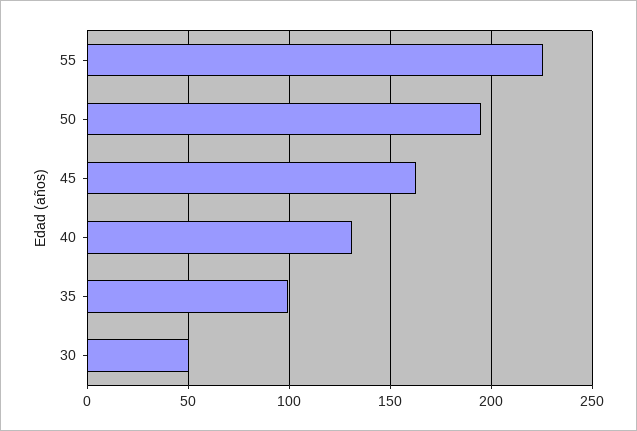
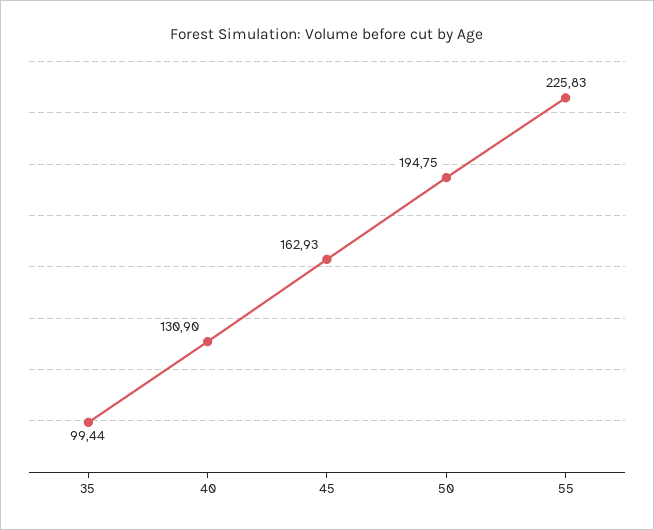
  {
    "55": 225.83,
    "50": 194.75,
    "45": 162.93,
    "40": 130.9,
-   "35": 99.44,
+   "35": 99.44
-   "30": 50
  }

